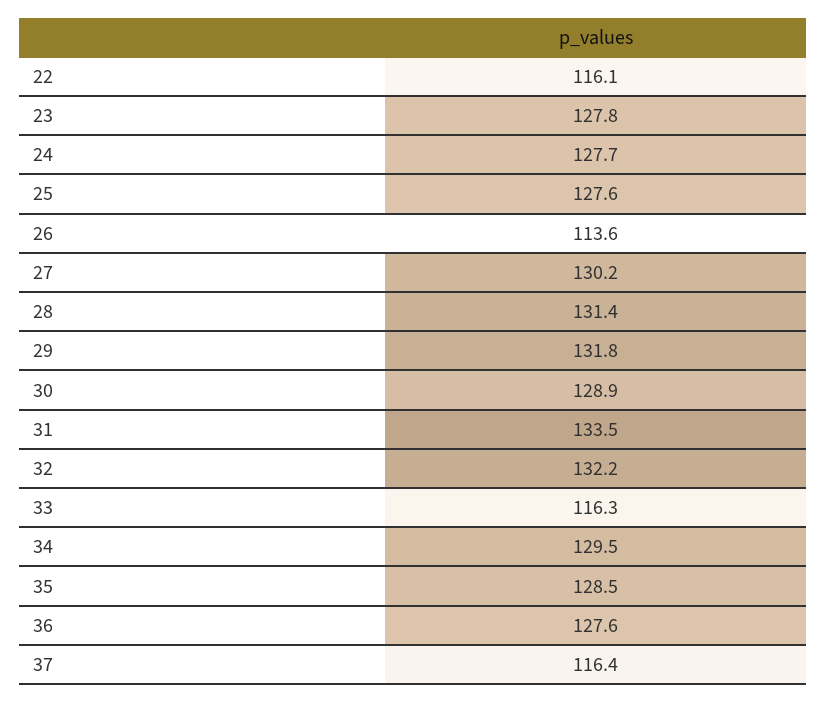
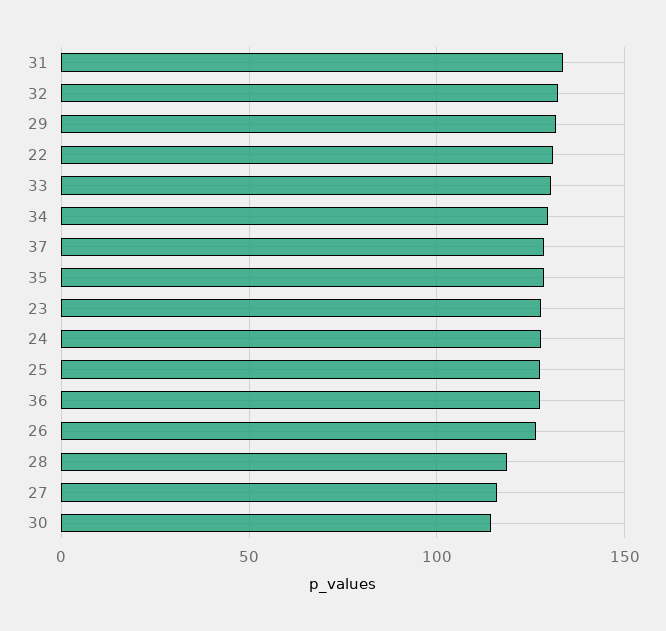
  {
-   "22": 116.1,
+   "22": 130,
    "23": 127.8,
    "24": 127.7,
    "25": 127.6,
-   "26": 113.6,
+   "26": 125,
-   "27": 130.2,
+   "27": 115,
-   "28": 131.4,
+   "28": 120,
    "29": 131.8,
-   "30": 128.9,
+   "30": 115,
    "31": 133.5,
    "32": 132.2,
-   "33": 116.3,
+   "33": 130,
    "34": 129.5,
    "35": 128.5,
    "36": 127.6,
-   "37": 116.4
+   "37": 130
  }

